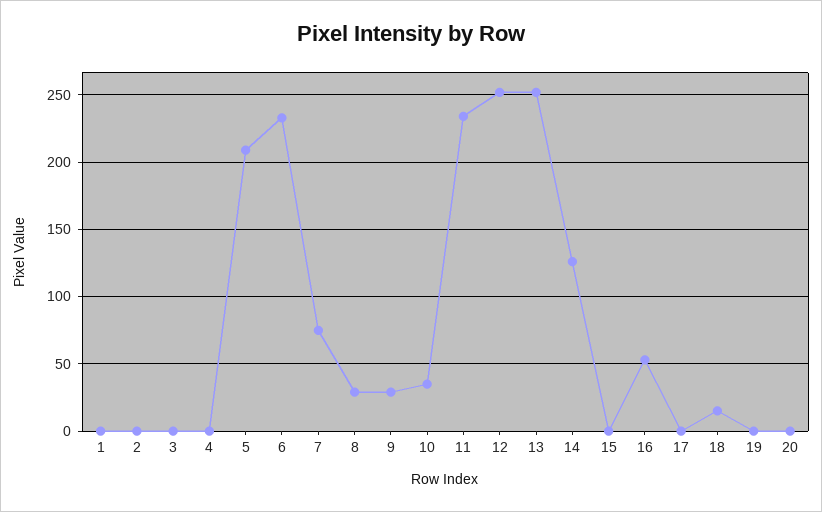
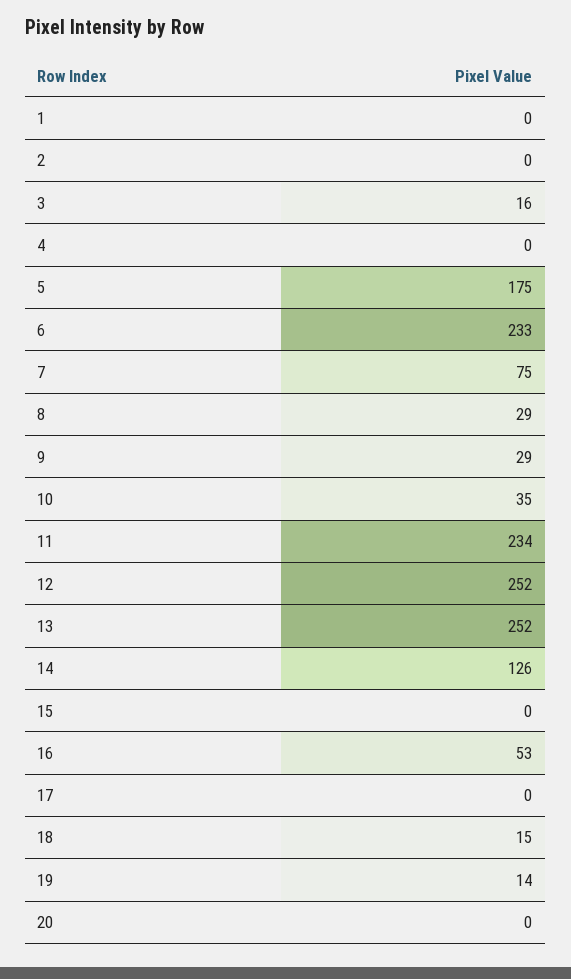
  {
    "1": 0,
    "2": 0,
-   "3": 0,
+   "3": 16,
    "4": 0,
-   "5": 210,
+   "5": 175,
    "6": 233,
    "7": 75,
    "8": 29,
    "9": 29,
    "10": 35,
    "11": 234,
    "12": 252,
    "13": 252,
    "14": 126,
    "15": 0,
    "16": 53,
    "17": 0,
    "18": 15,
-   "19": 0,
+   "19": 14,
    "20": 0
  }

